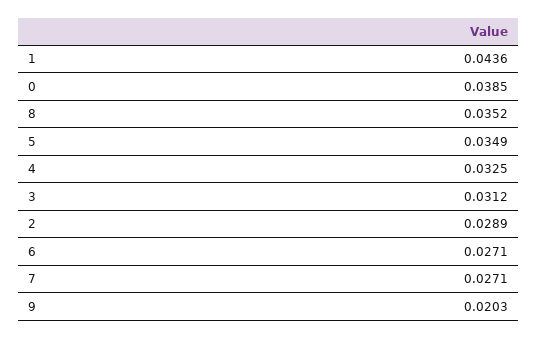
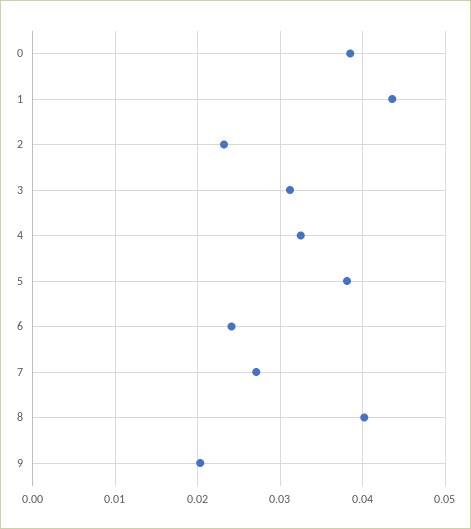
  {
    "1": 0.0436,
    "0": 0.0385,
-   "8": 0.0352,
+   "8": 0.04,
-   "5": 0.0349,
+   "5": 0.038,
    "4": 0.0325,
    "3": 0.0312,
-   "2": 0.0289,
+   "2": 0.023,
-   "6": 0.0271,
+   "6": 0.024,
    "7": 0.0271,
    "9": 0.0203
  }

